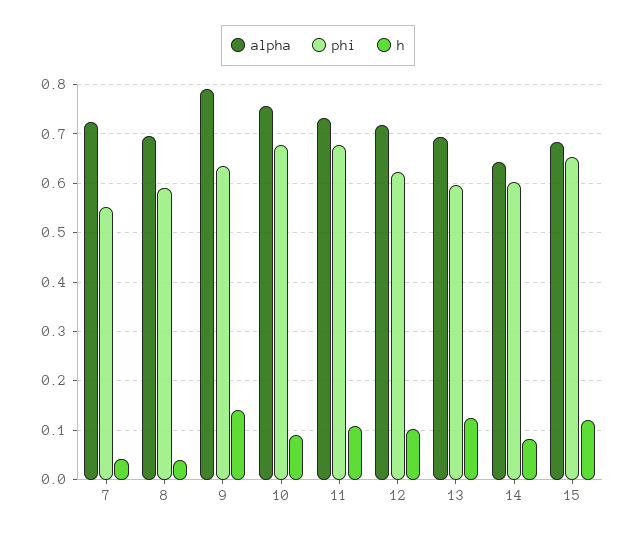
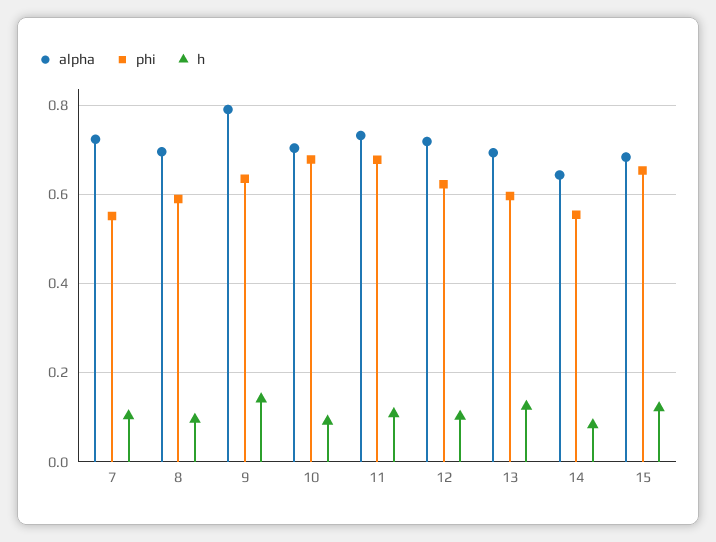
  {
    "alpha": {
      "7": 0.72,
      "8": 0.7,
      "9": 0.78,
-     "10": 0.76,
+     "10": 0.7,
      "11": 0.74,
      "12": 0.72,
      "13": 0.7,
      "14": 0.64,
      "15": 0.68
    },
    "phi": {
      "7": 0.56,
      "8": 0.58,
      "9": 0.64,
      "10": 0.68,
      "11": 0.68,
      "12": 0.62,
      "13": 0.6,
-     "14": 0.6,
+     "14": 0.56,
      "15": 0.66
    },
    "h": {
-     "7": 0.04,
+     "7": 0.1,
-     "8": 0.04,
+     "8": 0.1,
      "9": 0.14,
      "10": 0.1,
      "11": 0.1,
      "12": 0.1,
      "13": 0.12,
      "14": 0.08,
      "15": 0.12
    }
  }

